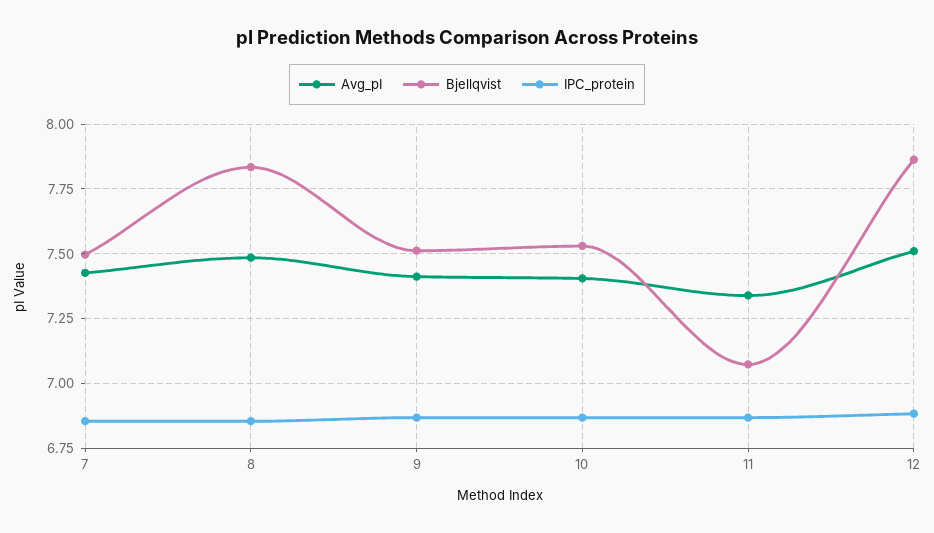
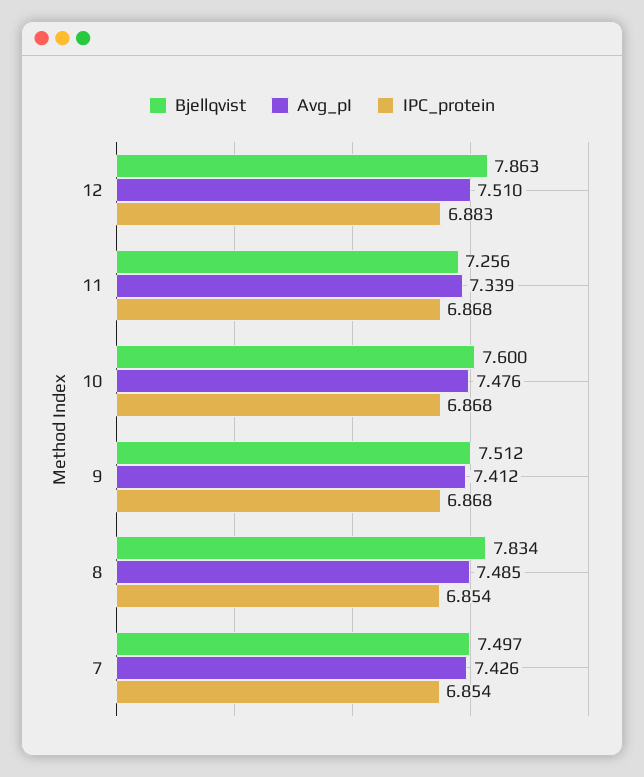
  {
    "Avg_pI": {
      "7": 7.426,
      "8": 7.485,
      "9": 7.412,
-     "10": 7.4,
+     "10": 7.476,
      "11": 7.339,
      "12": 7.51
    },
    "Bjellqvist": {
      "7": 7.497,
      "8": 7.834,
      "9": 7.512,
-     "10": 7.525,
+     "10": 7.6,
-     "11": 7.075,
+     "11": 7.256,
      "12": 7.863
    },
    "IPC_protein": {
      "7": 6.854,
      "8": 6.854,
      "9": 6.868,
      "10": 6.868,
      "11": 6.868,
      "12": 6.883
    }
  }

